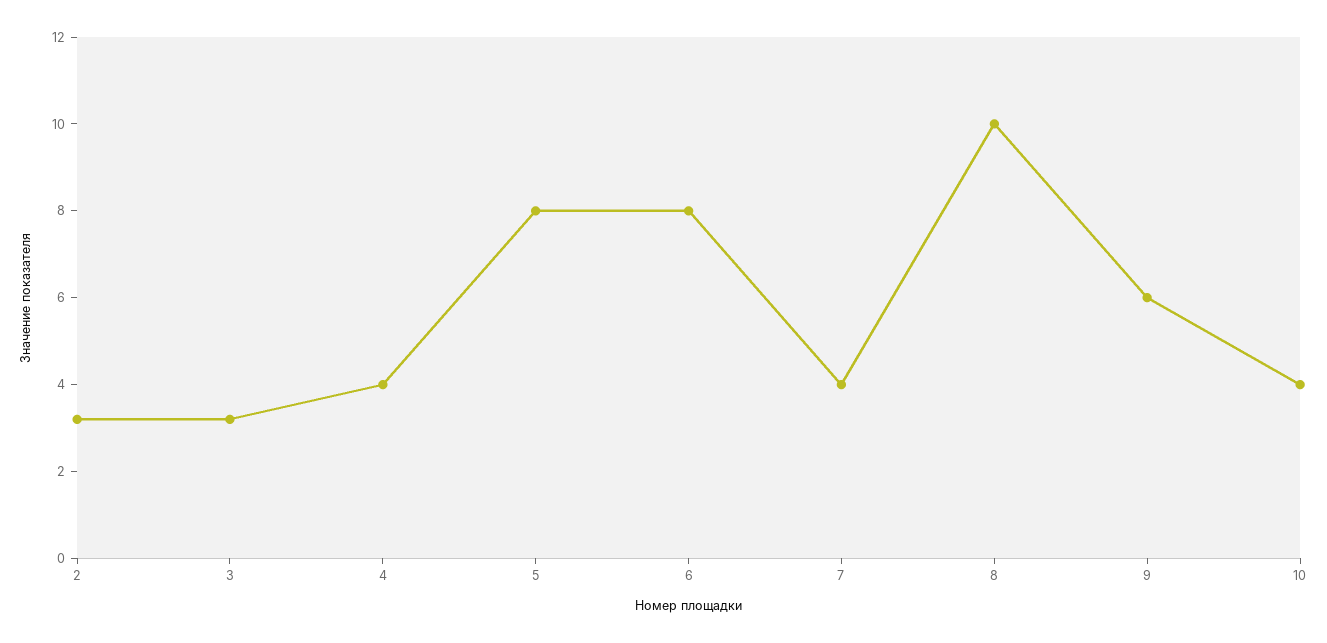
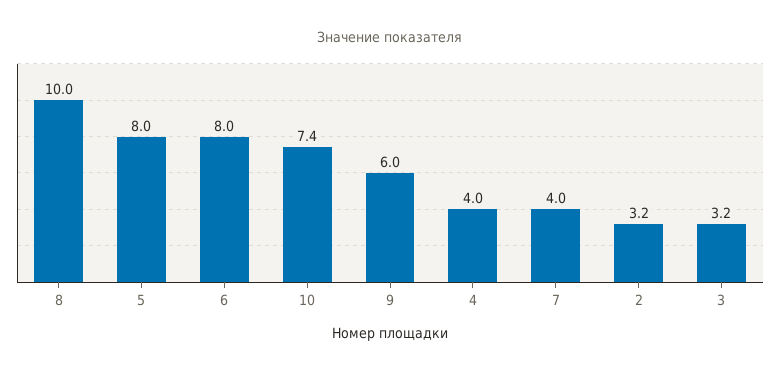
  {
    "2": 3.2,
    "3": 3.2,
    "4": 4,
    "5": 8,
    "6": 8,
    "7": 4,
    "8": 10,
    "9": 6,
-   "10": 4
+   "10": 7.4
  }

